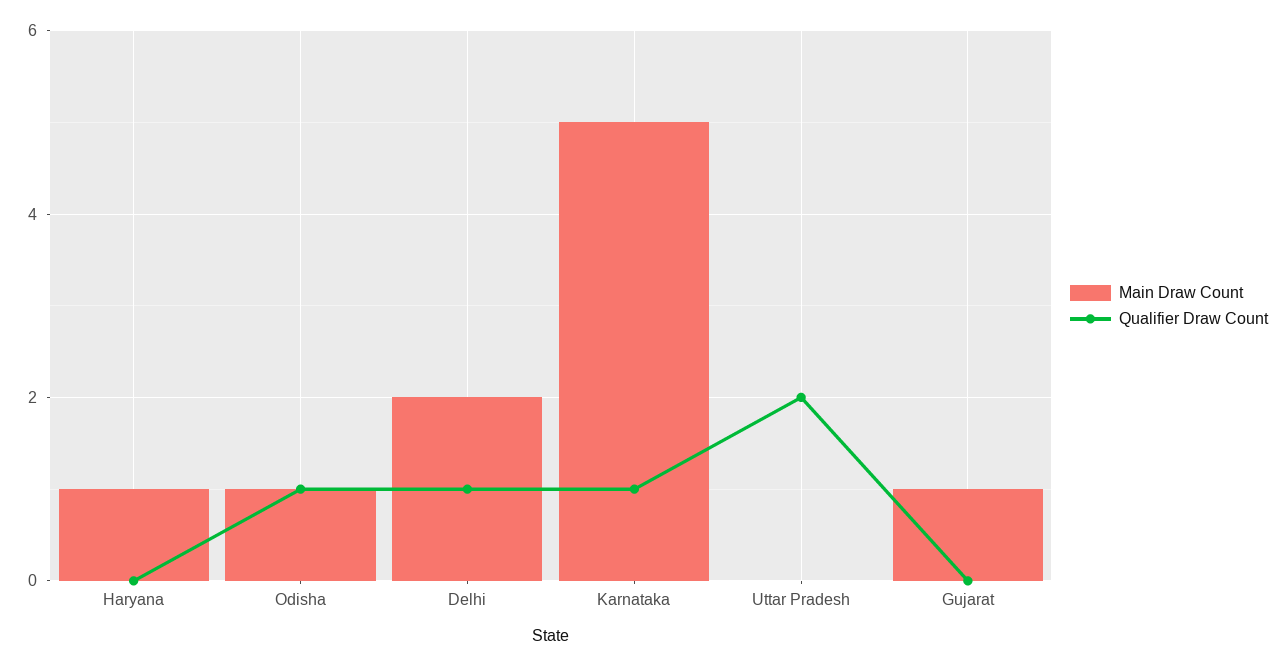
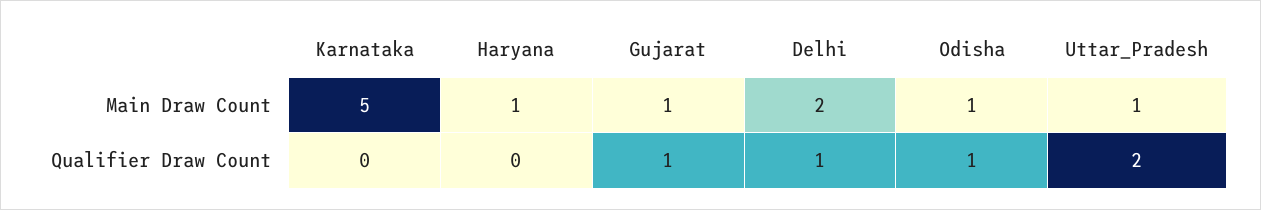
  {
    "Main Draw Count": {
      "Haryana": 1,
      "Odisha": 1,
      "Delhi": 2,
      "Karnataka": 5,
-     "Uttar Pradesh": 0,
+     "Uttar Pradesh": 1,
      "Gujarat": 1
    },
    "Qualifier Draw Count": {
      "Haryana": 0,
      "Odisha": 1,
      "Delhi": 1,
-     "Karnataka": 1,
+     "Karnataka": 0,
      "Uttar Pradesh": 2,
-     "Gujarat": 0
+     "Gujarat": 1
    }
  }

